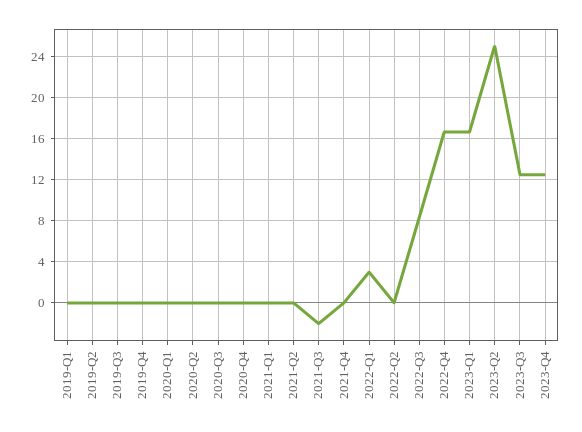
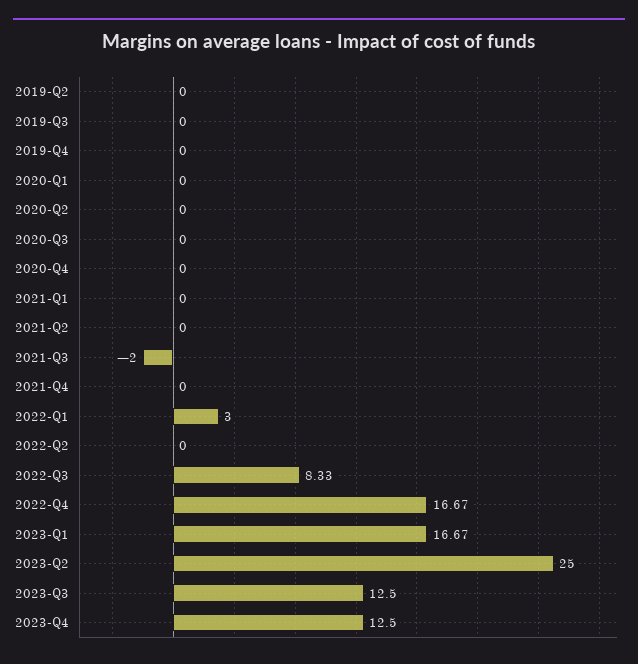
  {
-   "2019-Q1": 0,
    "2019-Q2": 0,
    "2019-Q3": 0,
    "2019-Q4": 0,
    "2020-Q1": 0,
    "2020-Q2": 0,
    "2020-Q3": 0,
    "2020-Q4": 0,
    "2021-Q1": 0,
    "2021-Q2": 0,
    "2021-Q3": -2,
    "2021-Q4": 0,
    "2022-Q1": 3,
    "2022-Q2": 0,
    "2022-Q3": 8.33,
    "2022-Q4": 16.67,
    "2023-Q1": 16.67,
    "2023-Q2": 25,
    "2023-Q3": 12.5,
    "2023-Q4": 12.5
  }

